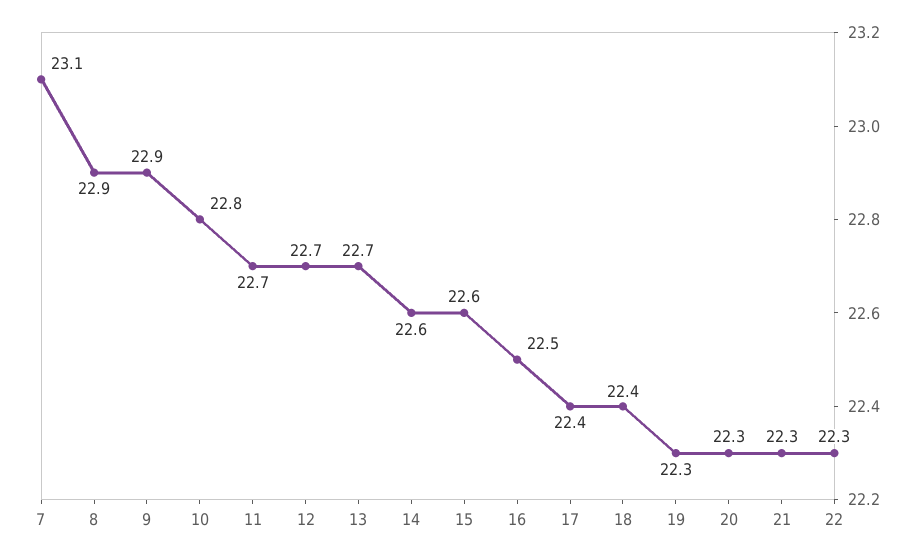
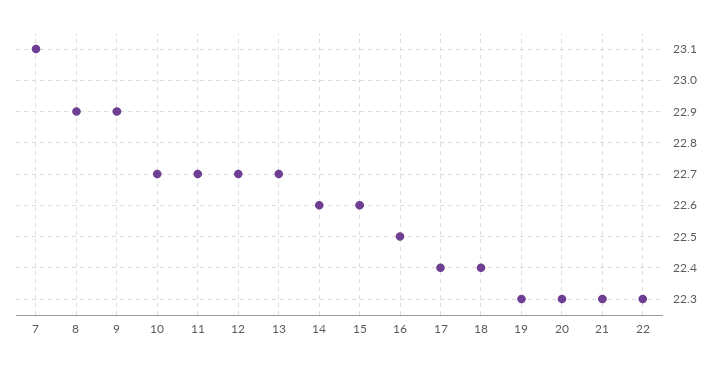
  {
    "7": 23.1,
    "8": 22.9,
    "9": 22.9,
-   "10": 22.8,
+   "10": 22.7,
    "11": 22.7,
    "12": 22.7,
    "13": 22.7,
    "14": 22.6,
    "15": 22.6,
    "16": 22.5,
    "17": 22.4,
    "18": 22.4,
    "19": 22.3,
    "20": 22.3,
    "21": 22.3,
    "22": 22.3
  }

